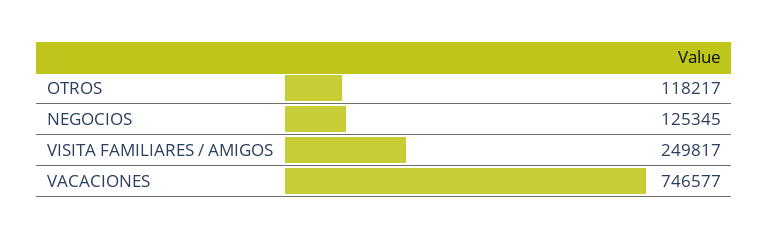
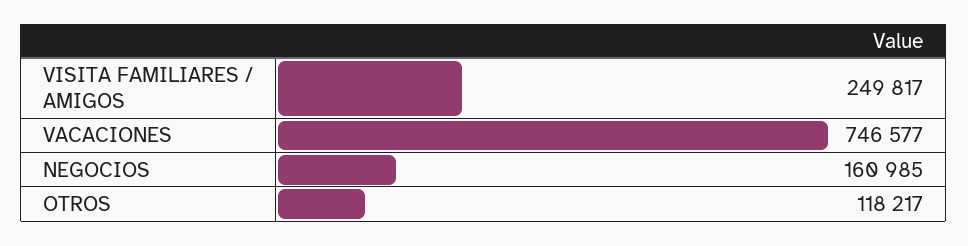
  {
    "OTROS": 118217,
-   "NEGOCIOS": 125345,
+   "NEGOCIOS": 160985,
    "VISITA FAMILIARES / AMIGOS": 249817,
    "VACACIONES": 746577
  }

